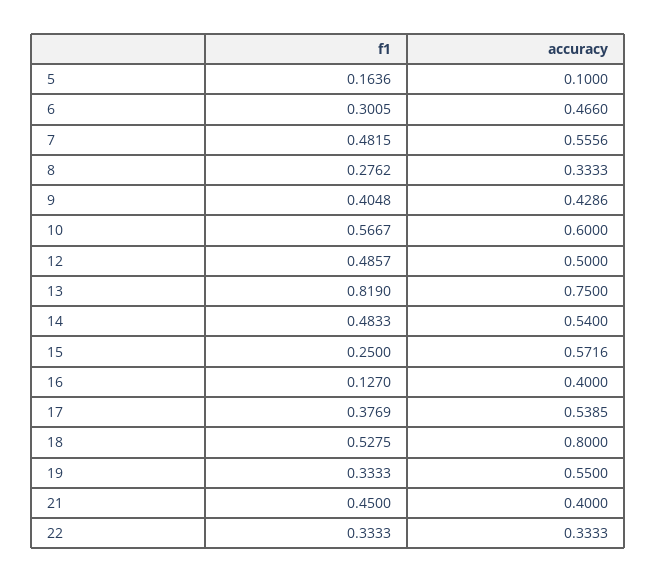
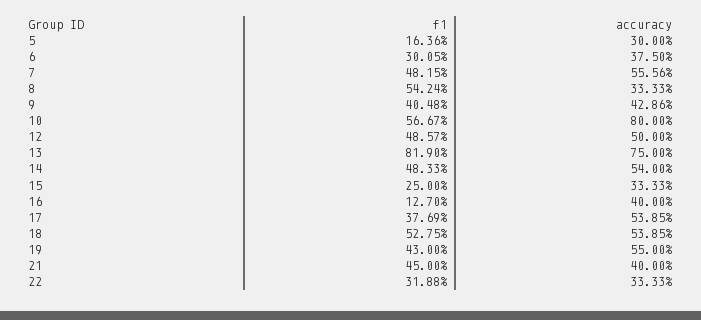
  {
    "f1": {
      "5": 0.1636,
      "6": 0.3005,
      "7": 0.4815,
-     "8": 0.2762,
+     "8": 0.5424,
      "9": 0.4048,
      "10": 0.5667,
      "12": 0.4857,
      "13": 0.819,
      "14": 0.4833,
      "15": 0.25,
      "16": 0.127,
      "17": 0.3769,
      "18": 0.5275,
-     "19": 0.3333,
+     "19": 0.43,
      "21": 0.45,
-     "22": 0.3333
+     "22": 0.3188
    },
    "accuracy": {
-     "5": 0.1,
+     "5": 0.3,
-     "6": 0.466,
+     "6": 0.375,
      "7": 0.5556,
      "8": 0.3333,
      "9": 0.4286,
-     "10": 0.6,
+     "10": 0.8,
      "12": 0.5,
      "13": 0.75,
      "14": 0.54,
-     "15": 0.5716,
+     "15": 0.3333,
      "16": 0.4,
      "17": 0.5385,
-     "18": 0.8,
+     "18": 0.5385,
      "19": 0.55,
      "21": 0.4,
      "22": 0.3333
    }
  }

